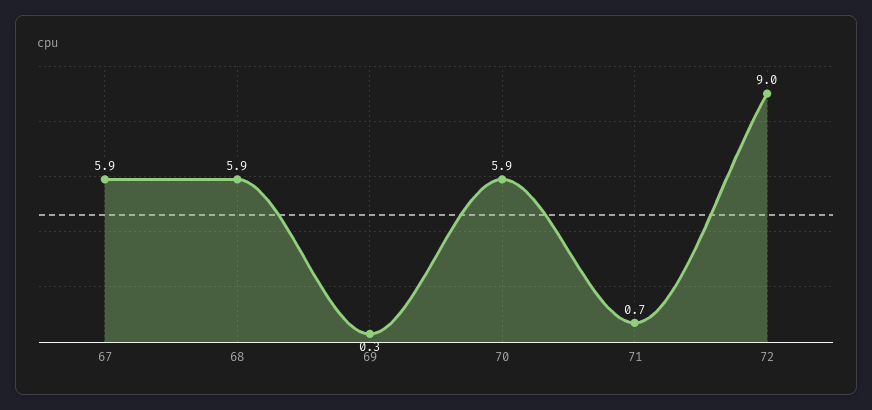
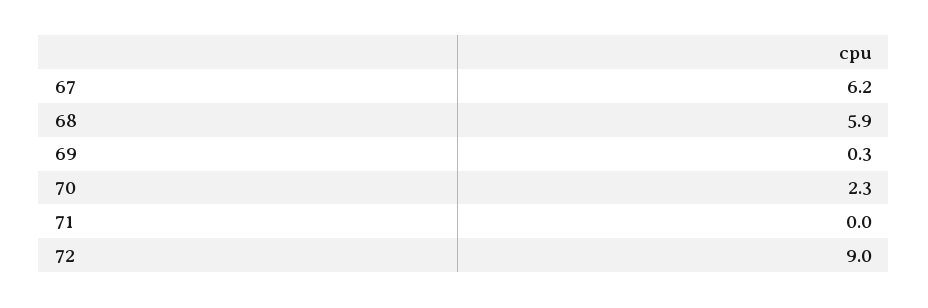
  {
-   "67": 5.9,
+   "67": 6.2,
    "68": 5.9,
    "69": 0.3,
-   "70": 5.9,
+   "70": 2.3,
-   "71": 0.7,
+   "71": 0,
    "72": 9
  }

